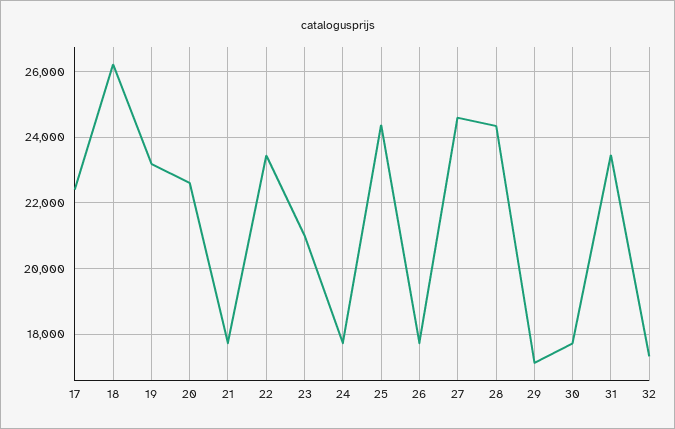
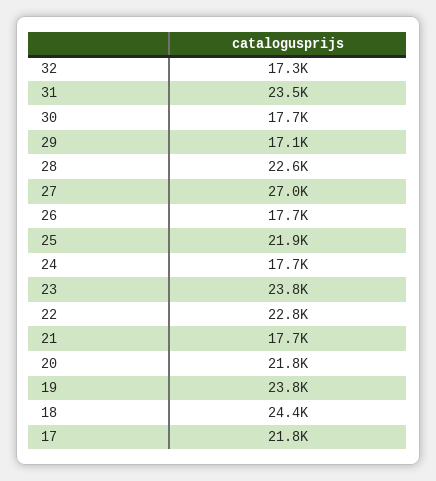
  {
-   "17": 22400,
+   "17": 21800,
-   "18": 26200,
+   "18": 24400,
-   "19": 23200,
+   "19": 23800,
-   "20": 22600,
+   "20": 21800,
    "21": 17700,
-   "22": 23400,
+   "22": 22800,
-   "23": 21000,
+   "23": 23800,
    "24": 17700,
-   "25": 24400,
+   "25": 21900,
    "26": 17700,
-   "27": 24600,
+   "27": 27000,
-   "28": 24400,
+   "28": 22600,
    "29": 17100,
    "30": 17700,
    "31": 23500,
    "32": 17300
  }

